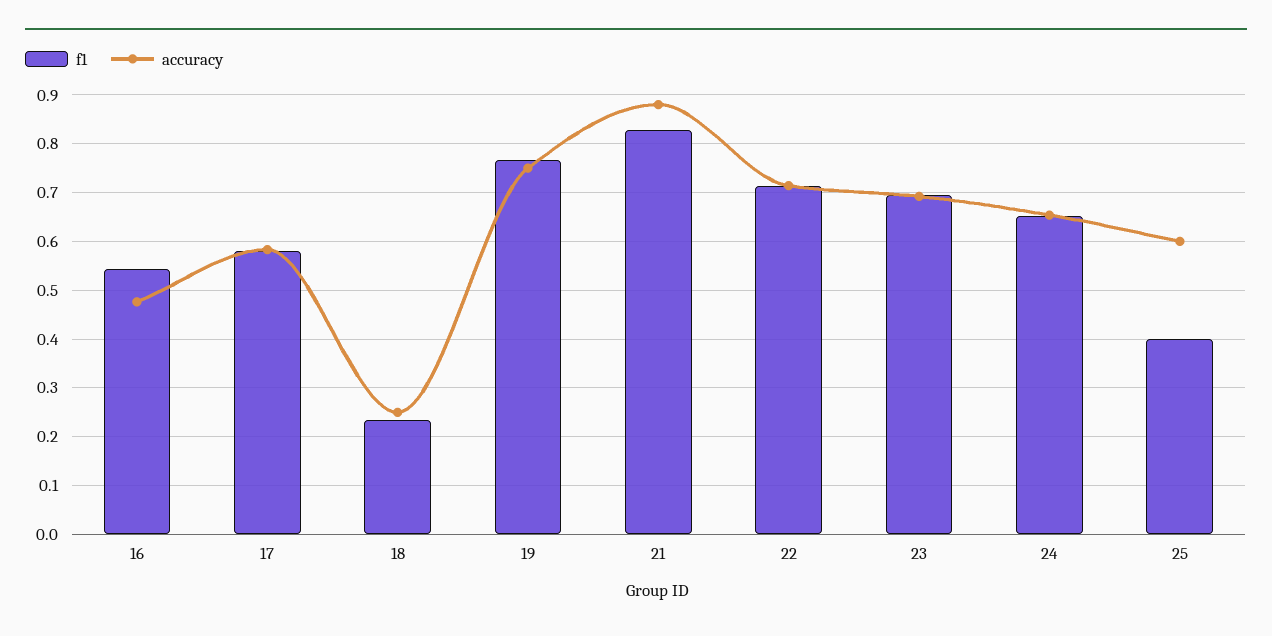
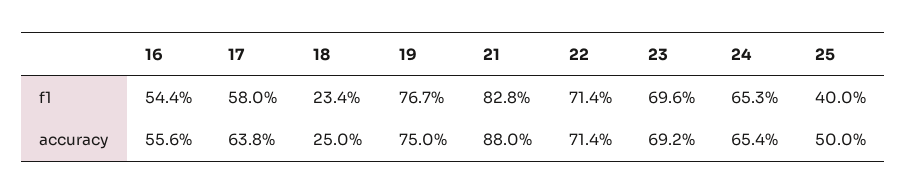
  {
    "f1": {
      "16": 0.544,
      "17": 0.58,
      "18": 0.234,
      "19": 0.767,
      "21": 0.828,
      "22": 0.714,
      "23": 0.696,
      "24": 0.653,
      "25": 0.4
    },
    "accuracy": {
-     "16": 0.48,
+     "16": 0.556,
-     "17": 0.58,
+     "17": 0.638,
      "18": 0.25,
      "19": 0.75,
      "21": 0.88,
      "22": 0.714,
      "23": 0.692,
      "24": 0.654,
-     "25": 0.6
+     "25": 0.5
    }
  }

